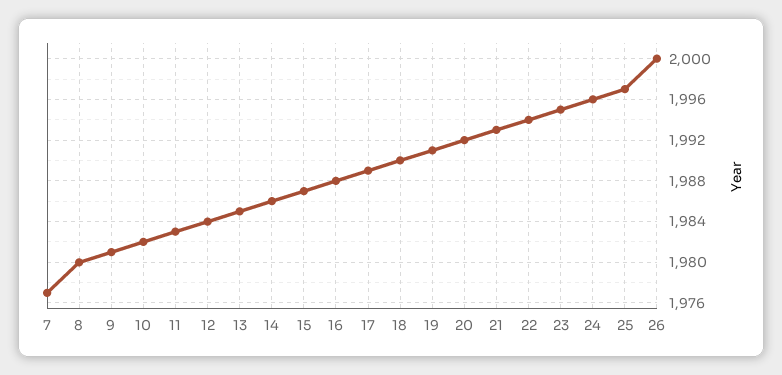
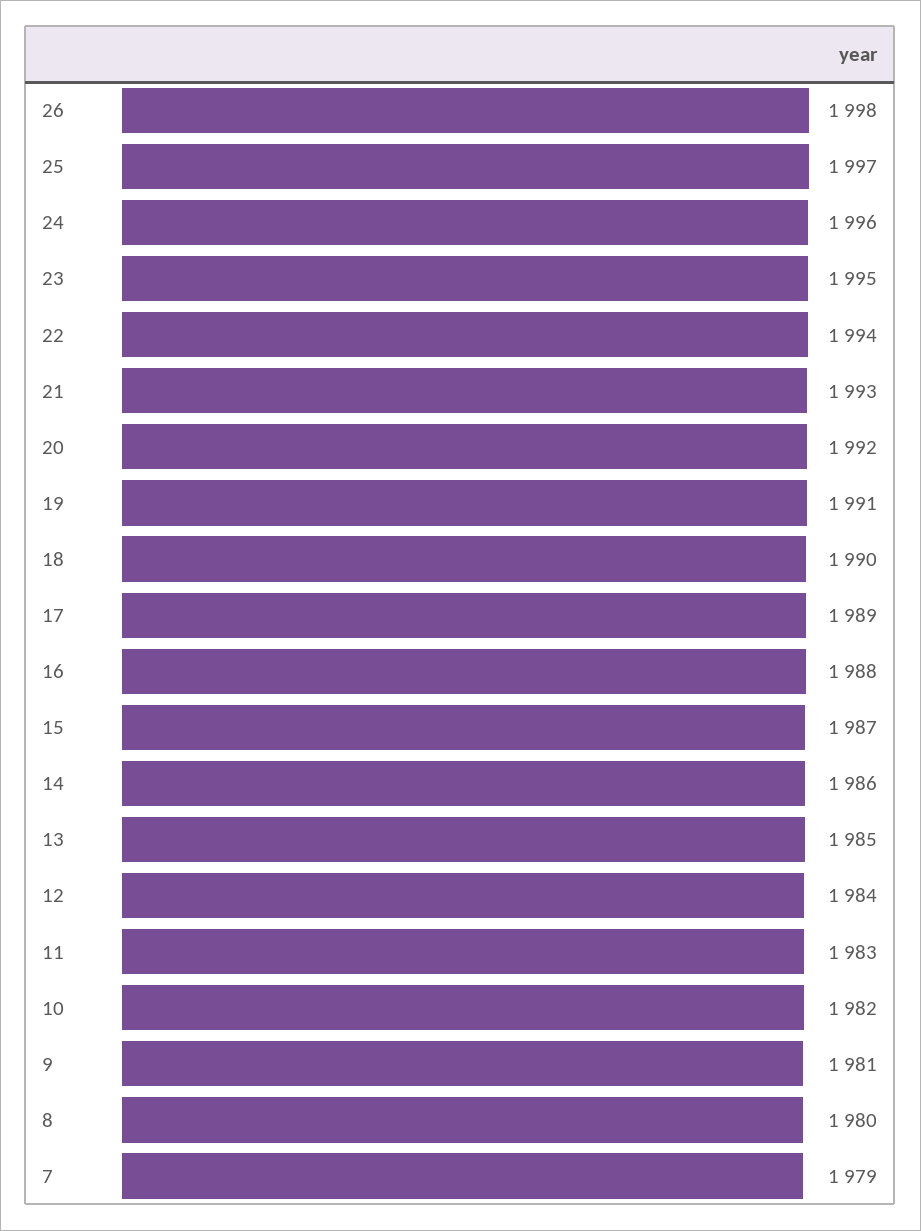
  {
-   "7": 1977,
+   "7": 1979,
    "8": 1980,
    "9": 1981,
    "10": 1982,
    "11": 1983,
    "12": 1984,
    "13": 1985,
    "14": 1986,
    "15": 1987,
    "16": 1988,
    "17": 1989,
    "18": 1990,
    "19": 1991,
    "20": 1992,
    "21": 1993,
    "22": 1994,
    "23": 1995,
    "24": 1996,
    "25": 1997,
-   "26": 2000
+   "26": 1998
  }

